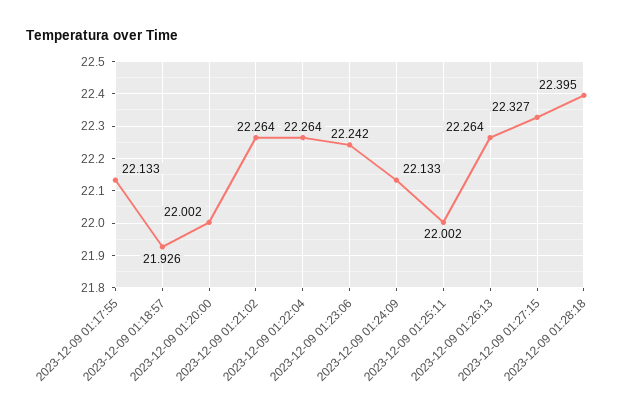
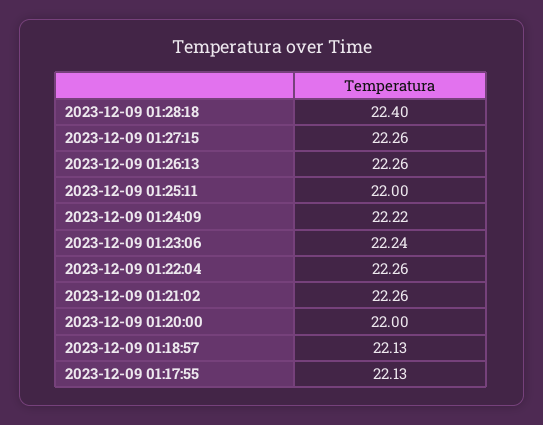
  {
    "2023-12-09 01:17:55": 22.133,
-   "2023-12-09 01:18:57": 21.926,
+   "2023-12-09 01:18:57": 22.13,
    "2023-12-09 01:20:00": 22.002,
    "2023-12-09 01:21:02": 22.264,
    "2023-12-09 01:22:04": 22.264,
    "2023-12-09 01:23:06": 22.242,
-   "2023-12-09 01:24:09": 22.133,
+   "2023-12-09 01:24:09": 22.22,
    "2023-12-09 01:25:11": 22.002,
    "2023-12-09 01:26:13": 22.264,
-   "2023-12-09 01:27:15": 22.327,
+   "2023-12-09 01:27:15": 22.26,
    "2023-12-09 01:28:18": 22.395
  }

